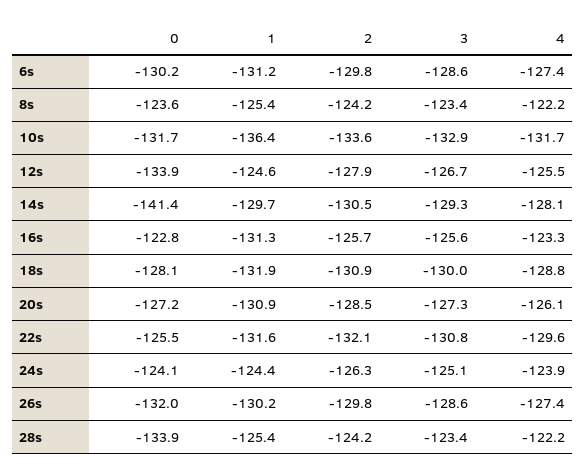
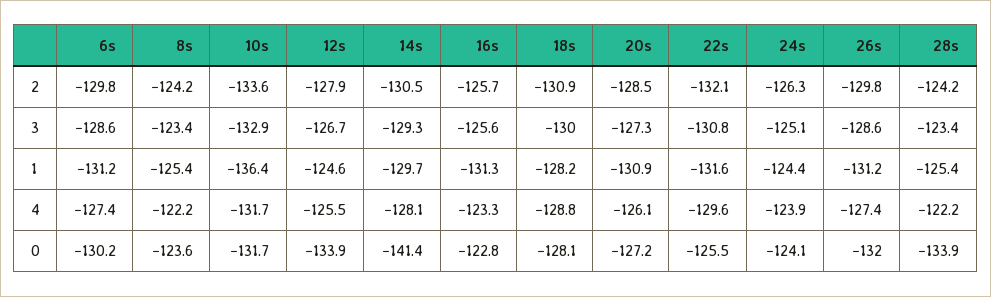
  {
    "0": {
      "6s": -130.2,
      "8s": -123.6,
      "10s": -131.7,
      "12s": -133.9,
      "14s": -141.4,
      "16s": -122.8,
      "18s": -128.1,
      "20s": -127.2,
      "22s": -125.5,
      "24s": -124.1,
      "26s": -132,
      "28s": -133.9
    },
    "1": {
      "6s": -131.2,
      "8s": -125.4,
      "10s": -136.4,
      "12s": -124.6,
      "14s": -129.7,
      "16s": -131.3,
-     "18s": -131.9,
+     "18s": -128.2,
      "20s": -130.9,
      "22s": -131.6,
      "24s": -124.4,
-     "26s": -130.2,
+     "26s": -131.2,
      "28s": -125.4
    },
    "2": {
      "6s": -129.8,
      "8s": -124.2,
      "10s": -133.6,
      "12s": -127.9,
      "14s": -130.5,
      "16s": -125.7,
      "18s": -130.9,
      "20s": -128.5,
      "22s": -132.1,
      "24s": -126.3,
      "26s": -129.8,
      "28s": -124.2
    },
    "3": {
      "6s": -128.6,
      "8s": -123.4,
      "10s": -132.9,
      "12s": -126.7,
      "14s": -129.3,
      "16s": -125.6,
      "18s": -130,
      "20s": -127.3,
      "22s": -130.8,
      "24s": -125.1,
      "26s": -128.6,
      "28s": -123.4
    },
    "4": {
      "6s": -127.4,
      "8s": -122.2,
      "10s": -131.7,
      "12s": -125.5,
      "14s": -128.1,
      "16s": -123.3,
      "18s": -128.8,
      "20s": -126.1,
      "22s": -129.6,
      "24s": -123.9,
      "26s": -127.4,
      "28s": -122.2
    }
  }

